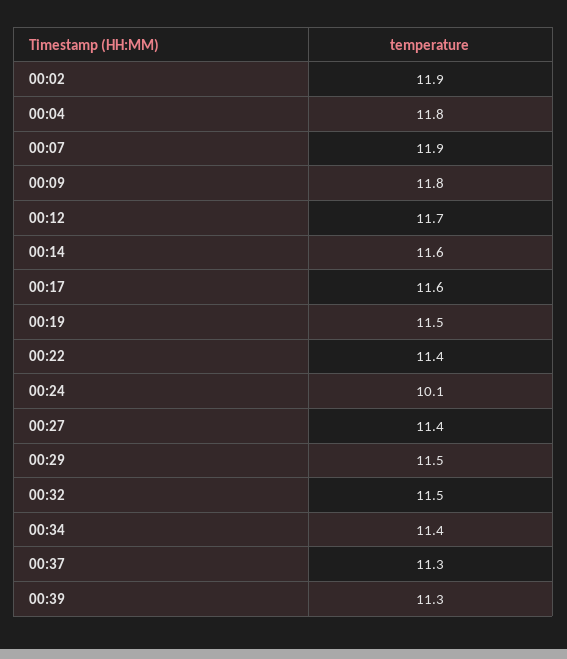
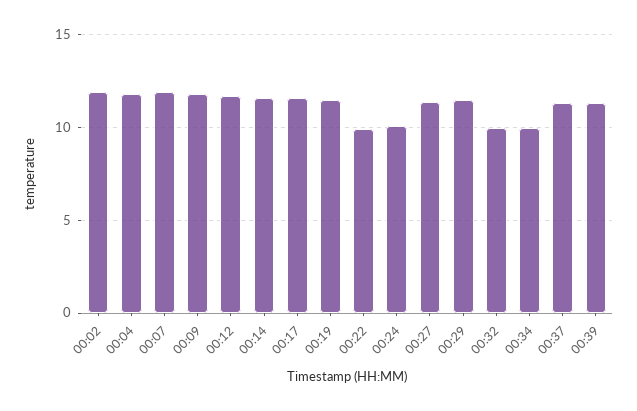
  {
    "00:02": 11.9,
    "00:04": 11.8,
    "00:07": 11.9,
    "00:09": 11.8,
    "00:12": 11.7,
    "00:14": 11.6,
    "00:17": 11.6,
    "00:19": 11.5,
-   "00:22": 11.4,
+   "00:22": 10,
    "00:24": 10.1,
    "00:27": 11.4,
    "00:29": 11.5,
-   "00:32": 11.5,
+   "00:32": 10,
-   "00:34": 11.4,
+   "00:34": 10,
    "00:37": 11.3,
    "00:39": 11.3
  }

